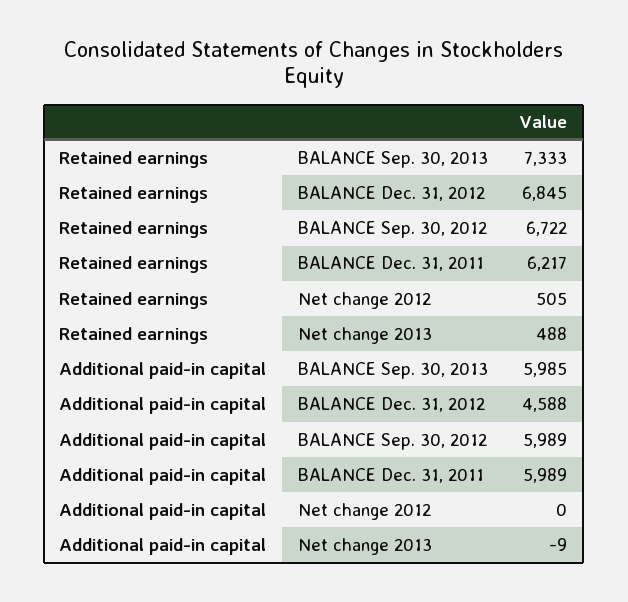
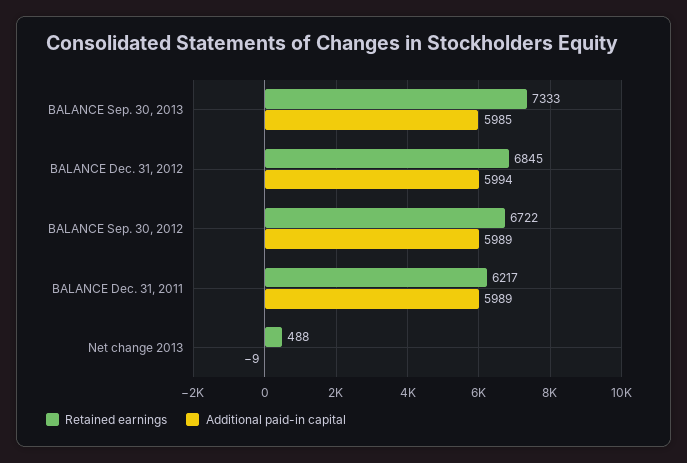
  {
    "Retained earnings": {
      "BALANCE Sep. 30, 2013": 7333,
      "BALANCE Dec. 31, 2012": 6845,
      "BALANCE Sep. 30, 2012": 6722,
      "BALANCE Dec. 31, 2011": 6217,
-     "Net change 2012": 505,
      "Net change 2013": 488
    },
    "Additional paid-in capital": {
      "BALANCE Sep. 30, 2013": 5985,
-     "BALANCE Dec. 31, 2012": 4588,
+     "BALANCE Dec. 31, 2012": 5994,
      "BALANCE Sep. 30, 2012": 5989,
      "BALANCE Dec. 31, 2011": 5989,
-     "Net change 2012": 0,
      "Net change 2013": -9
    }
  }

